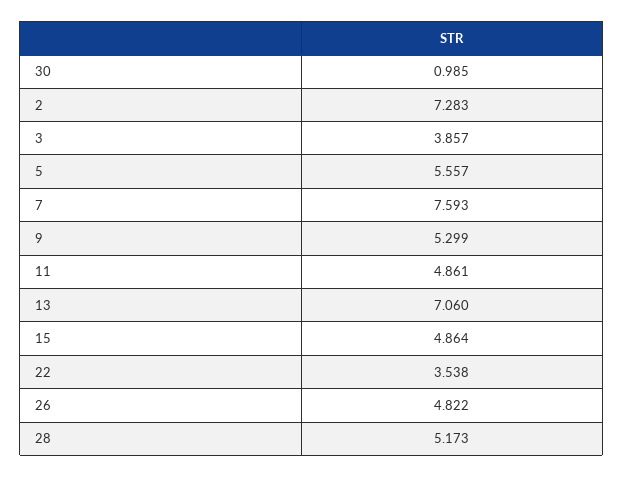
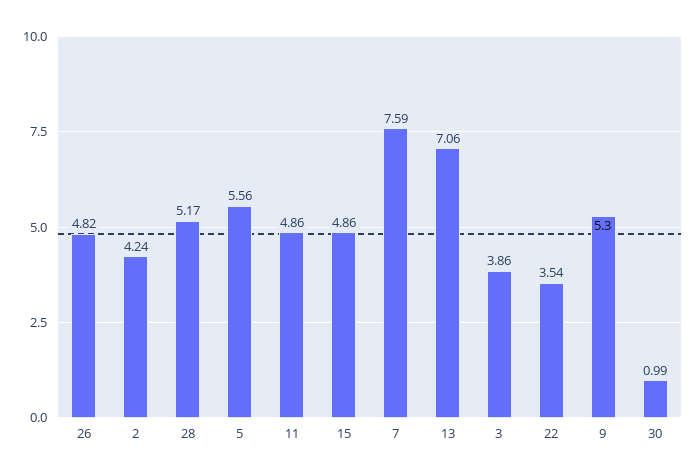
  {
    "30": 0.985,
-   "2": 7.283,
+   "2": 4.24,
    "3": 3.857,
    "5": 5.557,
    "7": 7.593,
    "9": 5.299,
    "11": 4.861,
    "13": 7.06,
    "15": 4.864,
    "22": 3.538,
    "26": 4.822,
    "28": 5.173
  }

